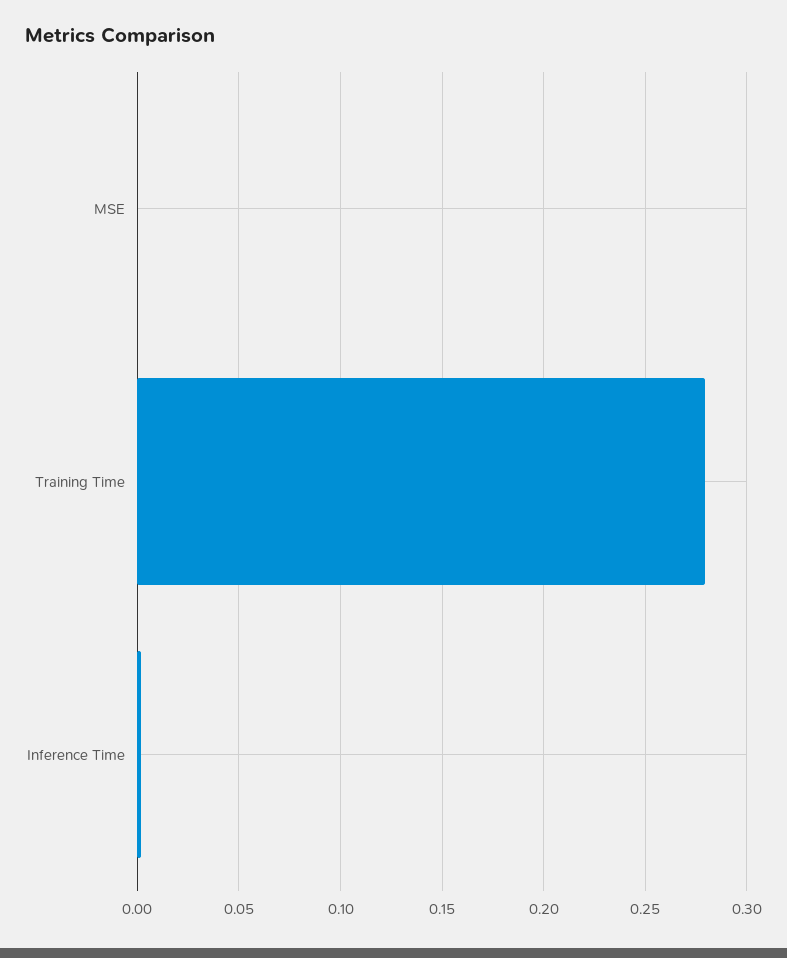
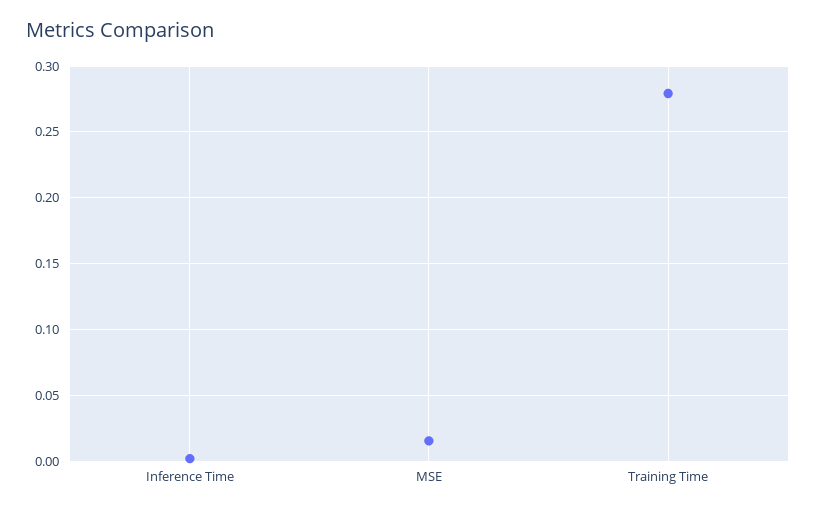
  {
-   "MSE": 0,
+   "MSE": 0.015,
    "Training Time": 0.28,
    "Inference Time": 0
  }

